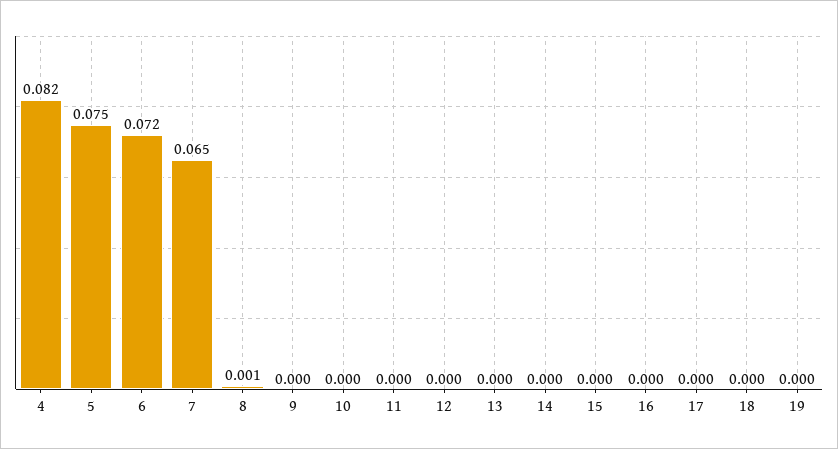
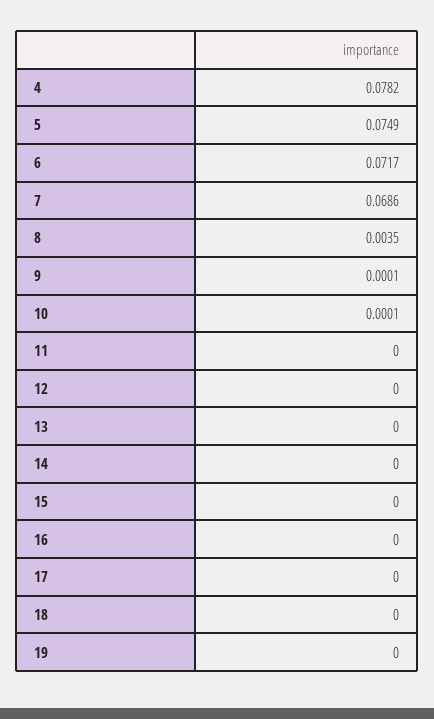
  {
-   "4": 0.082,
+   "4": 0.0782,
    "5": 0.0749,
    "6": 0.0717,
-   "7": 0.065,
+   "7": 0.0686,
-   "8": 0.001,
+   "8": 0.0035,
    "9": 0.0001,
    "10": 0.0001,
    "11": 0,
    "12": 0,
    "13": 0,
    "14": 0,
    "15": 0,
    "16": 0,
    "17": 0,
    "18": 0,
    "19": 0
  }

